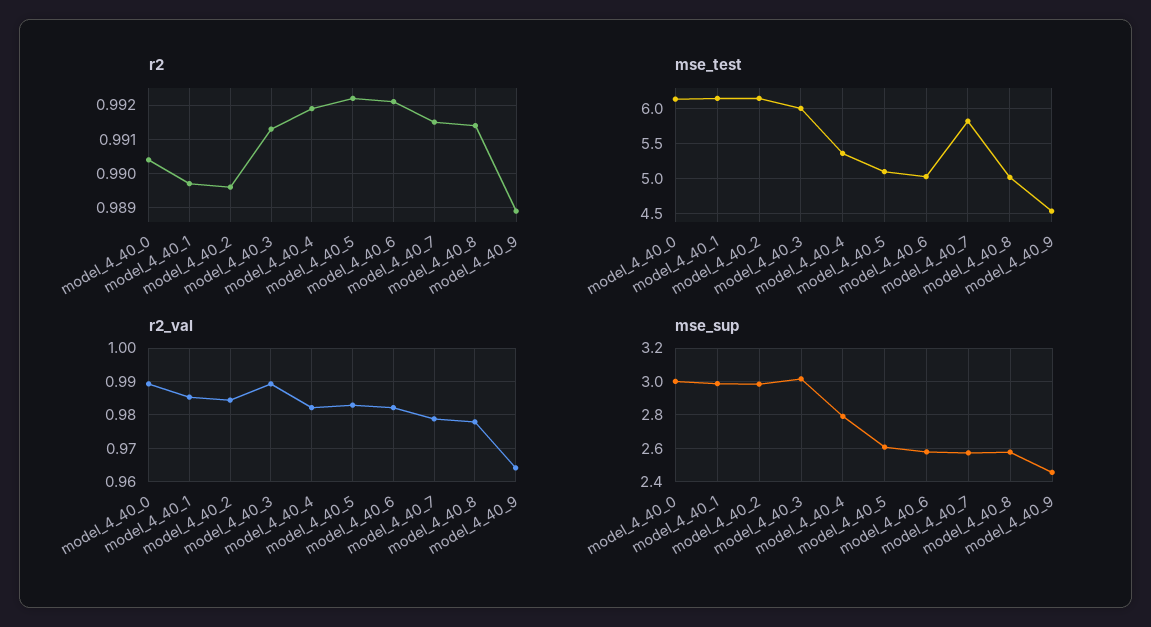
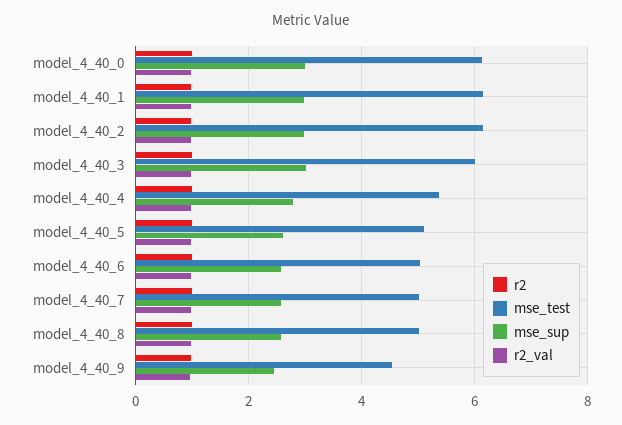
  {
    "r2": {
      "model_4_40_0": 0.9905,
      "model_4_40_1": 0.9895,
      "model_4_40_2": 0.9895,
      "model_4_40_3": 0.9915,
      "model_4_40_4": 0.992,
      "model_4_40_5": 0.992,
      "model_4_40_6": 0.992,
      "model_4_40_7": 0.9915,
      "model_4_40_8": 0.9915,
      "model_4_40_9": 0.989
    },
    "mse_test": {
      "model_4_40_0": 6.1,
      "model_4_40_1": 6.2,
      "model_4_40_2": 6.2,
      "model_4_40_3": 6,
      "model_4_40_4": 5.4,
      "model_4_40_5": 5.1,
      "model_4_40_6": 5,
-     "model_4_40_7": 5.8,
+     "model_4_40_7": 5,
      "model_4_40_8": 5,
      "model_4_40_9": 4.5
    },
    "r2_val": {
      "model_4_40_0": 0.99,
      "model_4_40_1": 0.986,
      "model_4_40_2": 0.984,
      "model_4_40_3": 0.99,
      "model_4_40_4": 0.982,
      "model_4_40_5": 0.982,
      "model_4_40_6": 0.982,
      "model_4_40_7": 0.978,
      "model_4_40_8": 0.978,
      "model_4_40_9": 0.964
    },
    "mse_sup": {
      "model_4_40_0": 3,
      "model_4_40_1": 3,
      "model_4_40_2": 3,
      "model_4_40_3": 3,
      "model_4_40_4": 2.8,
      "model_4_40_5": 2.6,
      "model_4_40_6": 2.6,
      "model_4_40_7": 2.55,
      "model_4_40_8": 2.6,
      "model_4_40_9": 2.45
    }
  }

